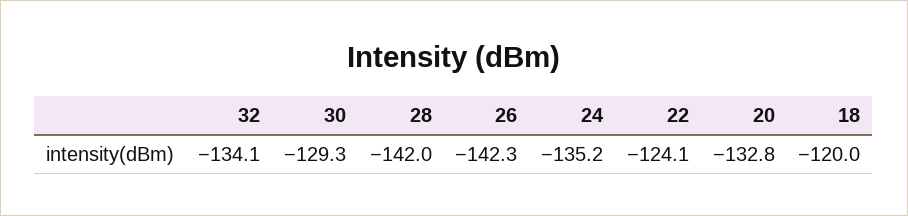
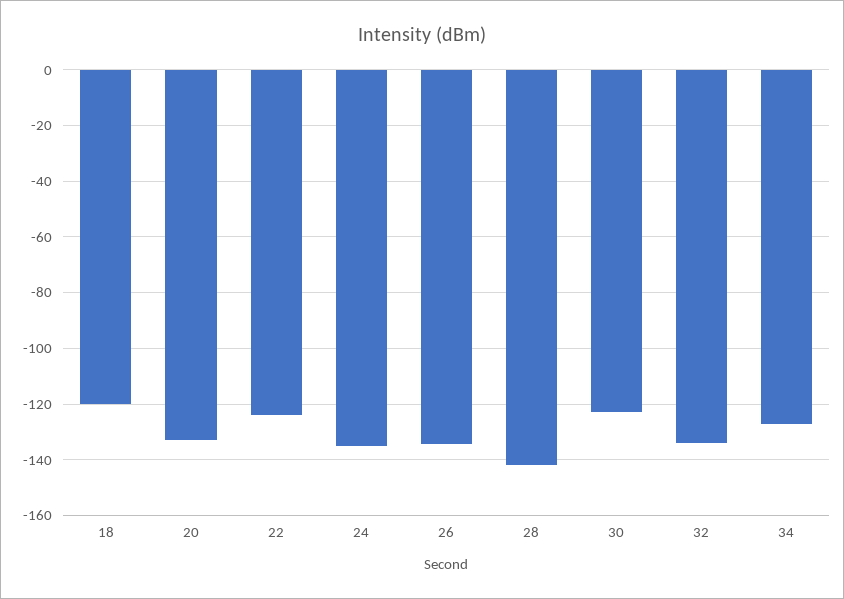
  {
    "32": -134.1,
-   "30": -129.3,
+   "30": -122.5,
    "28": -142,
-   "26": -142.3,
+   "26": -135,
    "24": -135.2,
    "22": -124.1,
    "20": -132.8,
-   "18": -120
+   "18": -120,
+   "34": -127.5
  }

